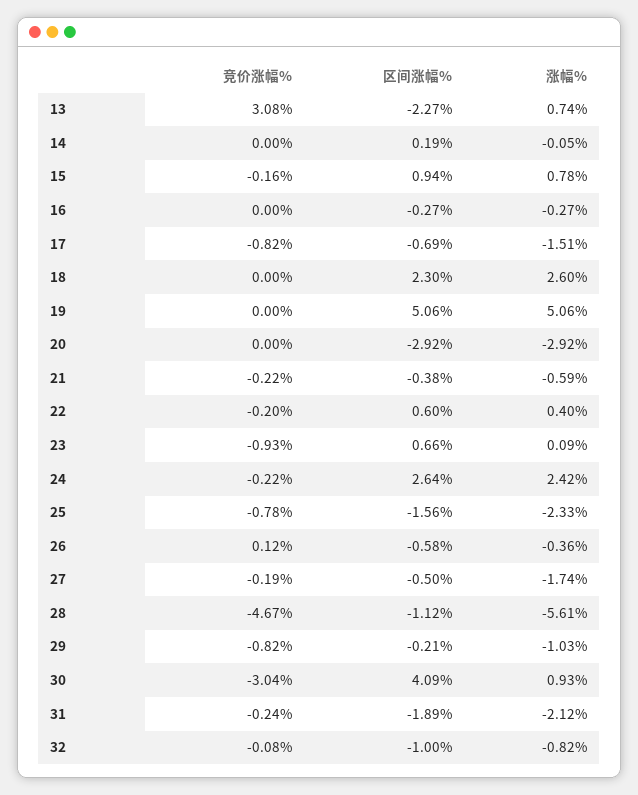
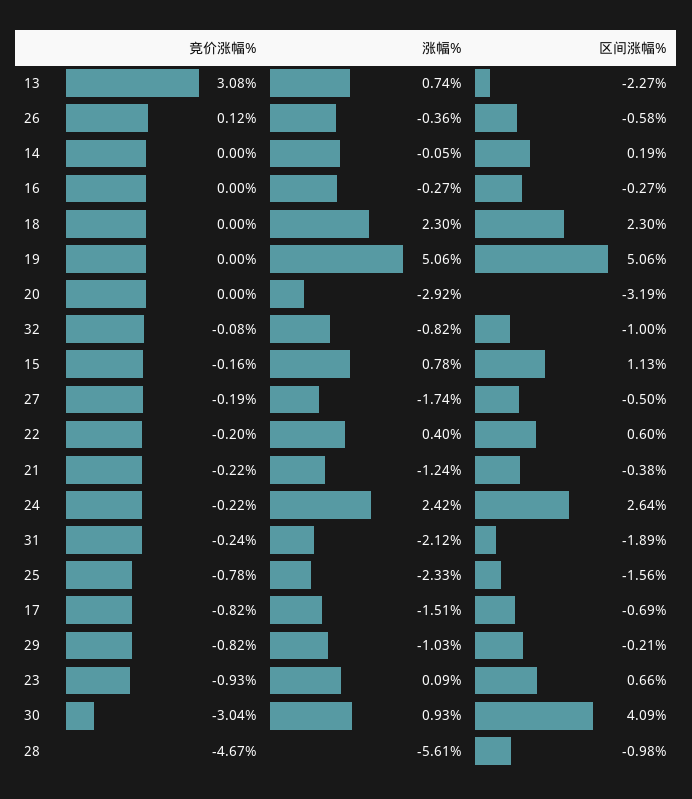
  {
    "竞价涨幅%": {
      "13": 3.08,
      "14": 0,
      "15": -0.16,
      "16": 0,
      "17": -0.82,
      "18": 0,
      "19": 0,
      "20": 0,
      "21": -0.22,
      "22": -0.2,
      "23": -0.93,
      "24": -0.22,
      "25": -0.78,
      "26": 0.12,
      "27": -0.19,
      "28": -4.67,
      "29": -0.82,
      "30": -3.04,
      "31": -0.24,
      "32": -0.08
    },
    "区间涨幅%": {
      "13": -2.27,
      "14": 0.19,
-     "15": 0.94,
+     "15": 1.13,
      "16": -0.27,
      "17": -0.69,
      "18": 2.3,
      "19": 5.06,
-     "20": -2.92,
+     "20": -3.19,
      "21": -0.38,
      "22": 0.6,
      "23": 0.66,
      "24": 2.64,
      "25": -1.56,
      "26": -0.58,
      "27": -0.5,
-     "28": -1.12,
+     "28": -0.98,
      "29": -0.21,
      "30": 4.09,
      "31": -1.89,
      "32": -1
    },
    "涨幅%": {
      "13": 0.74,
      "14": -0.05,
      "15": 0.78,
      "16": -0.27,
      "17": -1.51,
-     "18": 2.6,
+     "18": 2.3,
      "19": 5.06,
      "20": -2.92,
-     "21": -0.59,
+     "21": -1.24,
      "22": 0.4,
      "23": 0.09,
      "24": 2.42,
      "25": -2.33,
      "26": -0.36,
      "27": -1.74,
      "28": -5.61,
      "29": -1.03,
      "30": 0.93,
      "31": -2.12,
      "32": -0.82
    }
  }

